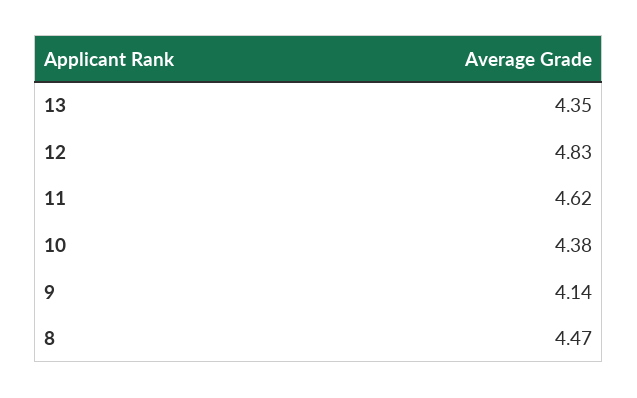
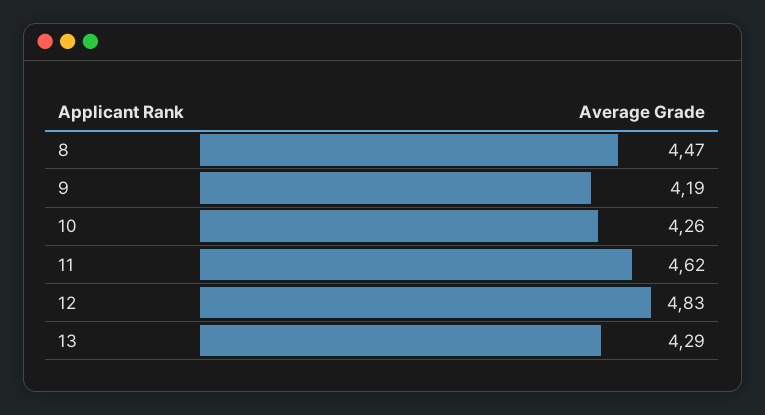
  {
-   "13": 4.35,
+   "13": 4.29,
    "12": 4.83,
    "11": 4.62,
-   "10": 4.38,
+   "10": 4.26,
-   "9": 4.14,
+   "9": 4.19,
    "8": 4.47
  }

